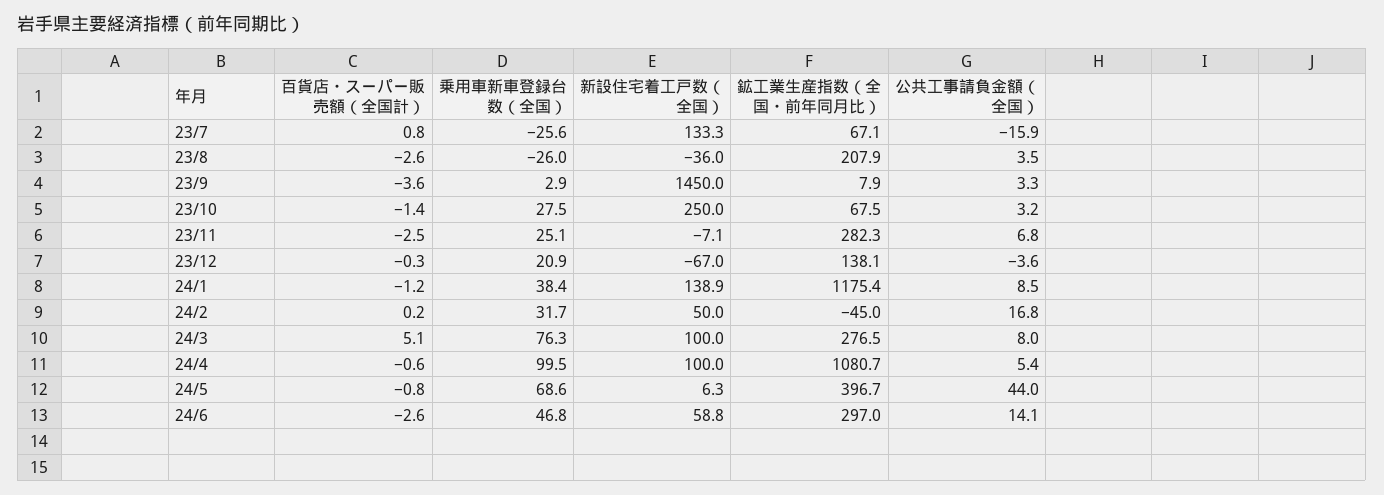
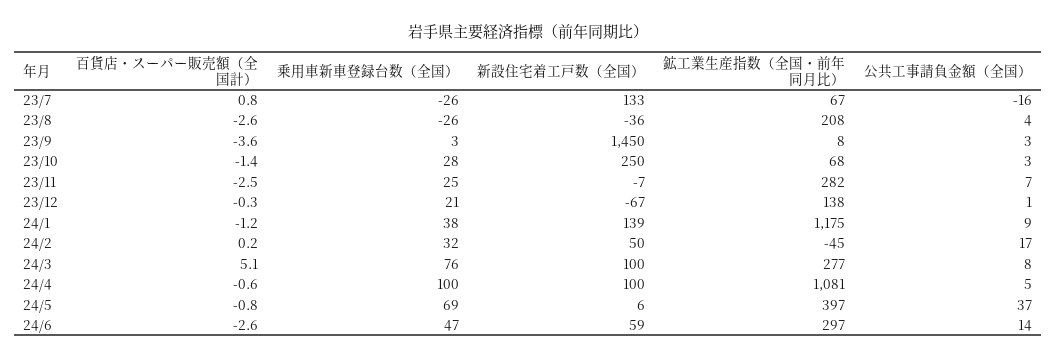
  {
    "百貨店・スーパー販売額（全国計）": {
      "23/7": 0.8,
      "23/8": -2.6,
      "23/9": -3.6,
      "23/10": -1.4,
      "23/11": -2.5,
      "23/12": -0.3,
      "24/1": -1.2,
      "24/2": 0.2,
      "24/3": 5.1,
      "24/4": -0.6,
      "24/5": -0.8,
      "24/6": -2.6
    },
    "乗用車新車登録台数（全国）": {
      "23/7": -25.6,
      "23/8": -26,
      "23/9": 2.9,
      "23/10": 27.5,
      "23/11": 25.1,
      "23/12": 20.9,
      "24/1": 38.4,
      "24/2": 31.7,
      "24/3": 76.3,
      "24/4": 99.5,
      "24/5": 68.6,
      "24/6": 46.8
    },
    "新設住宅着工戸数（全国）": {
      "23/7": 133.3,
      "23/8": -36,
      "23/9": 1450,
      "23/10": 250,
      "23/11": -7.1,
      "23/12": -67,
      "24/1": 138.9,
      "24/2": 50,
      "24/3": 100,
      "24/4": 100,
      "24/5": 6.3,
      "24/6": 58.8
    },
    "鉱工業生産指数（全国・前年同月比）": {
      "23/7": 67.1,
      "23/8": 207.9,
      "23/9": 7.9,
      "23/10": 67.5,
      "23/11": 282.3,
      "23/12": 138.1,
      "24/1": 1175.4,
      "24/2": -45,
      "24/3": 276.5,
      "24/4": 1080.7,
      "24/5": 396.7,
      "24/6": 297
    },
    "公共工事請負金額（全国）": {
      "23/7": -15.9,
      "23/8": 3.5,
      "23/9": 3.3,
      "23/10": 3.2,
      "23/11": 6.8,
-     "23/12": -3.6,
+     "23/12": 1,
      "24/1": 8.5,
      "24/2": 16.8,
      "24/3": 8,
      "24/4": 5.4,
-     "24/5": 44,
+     "24/5": 37,
      "24/6": 14.1
    }
  }

